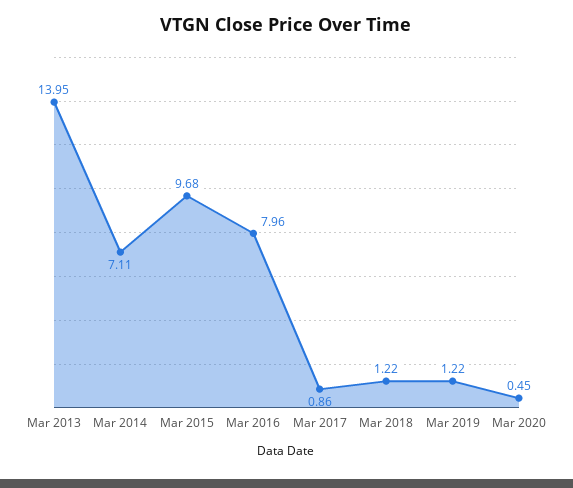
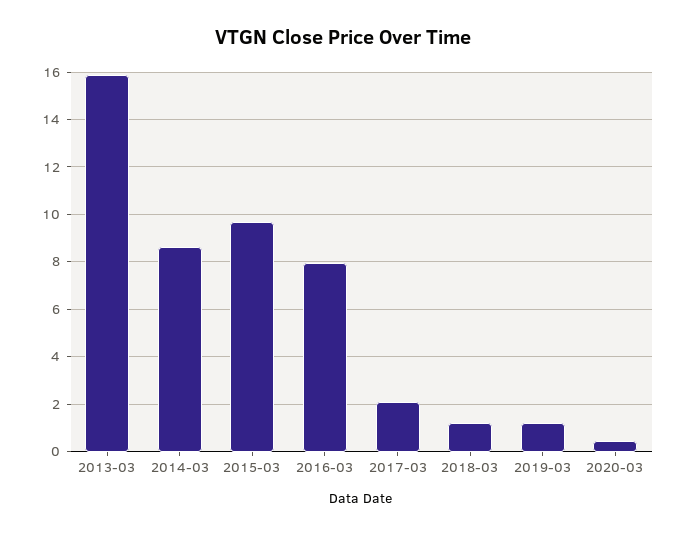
  {
-   "Mar 2013": 13.95,
+   "Mar 2013": 16,
-   "Mar 2014": 7.11,
+   "Mar 2014": 8.5,
    "Mar 2015": 9.68,
    "Mar 2016": 7.96,
-   "Mar 2017": 0.86,
+   "Mar 2017": 2,
    "Mar 2018": 1.22,
    "Mar 2019": 1.22,
    "Mar 2020": 0.45
  }

